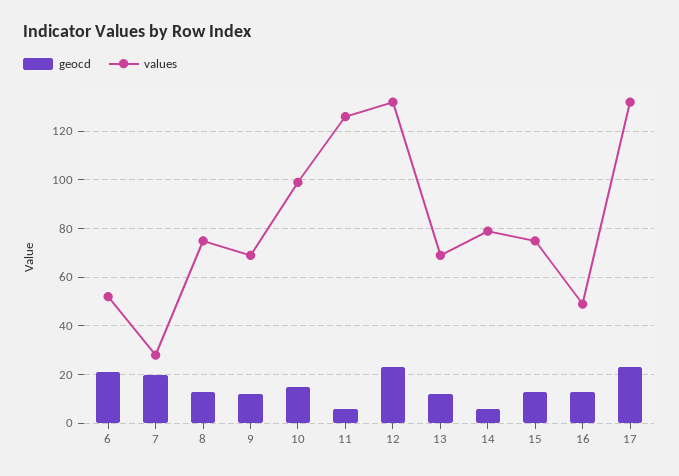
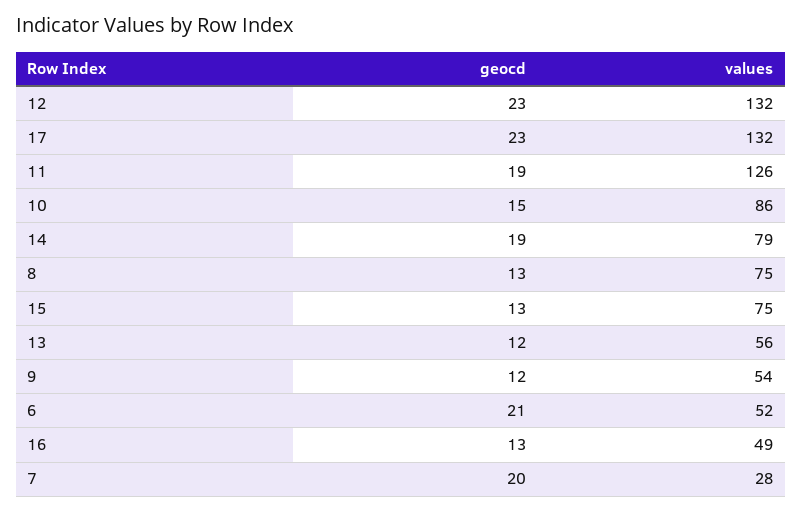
  {
    "geocd": {
      "6": 21,
      "7": 20,
      "8": 13,
      "9": 12,
      "10": 15,
-     "11": 5,
+     "11": 19,
      "12": 23,
      "13": 12,
-     "14": 5,
+     "14": 19,
      "15": 13,
      "16": 13,
      "17": 23
    },
    "values": {
      "6": 52,
      "7": 28,
      "8": 75,
-     "9": 70,
+     "9": 54,
-     "10": 100,
+     "10": 86,
      "11": 126,
      "12": 132,
-     "13": 70,
+     "13": 56,
      "14": 79,
      "15": 75,
      "16": 49,
      "17": 132
    }
  }

